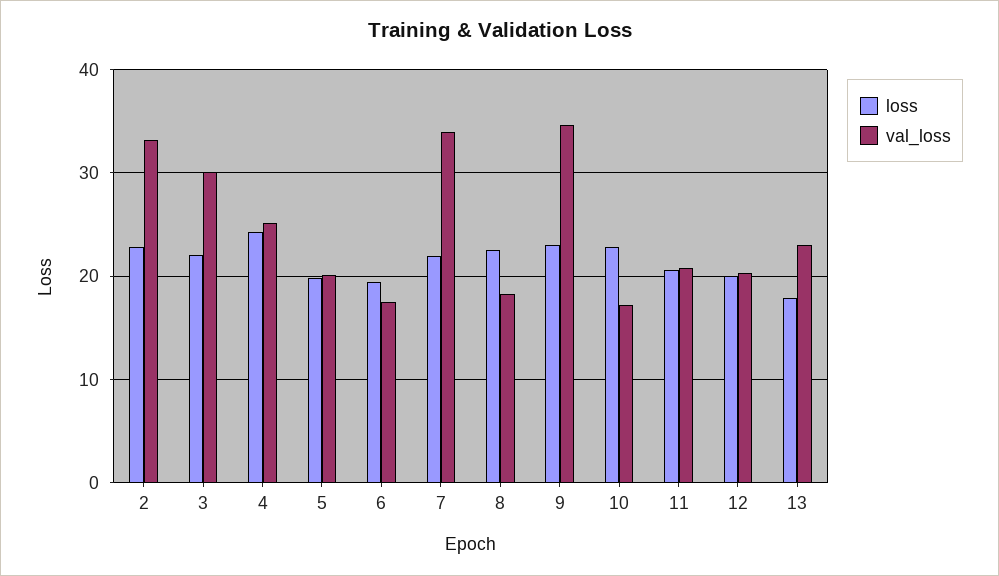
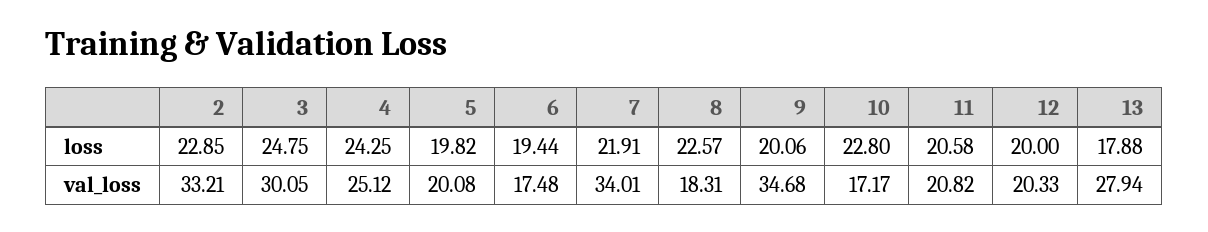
  {
    "loss": {
      "2": 22.85,
-     "3": 22,
+     "3": 24.75,
      "4": 24.25,
      "5": 19.82,
      "6": 19.44,
      "7": 21.91,
      "8": 22.57,
-     "9": 23,
+     "9": 20.06,
      "10": 22.8,
      "11": 20.58,
      "12": 20,
      "13": 17.88
    },
    "val_loss": {
      "2": 33.21,
      "3": 30.05,
      "4": 25.12,
      "5": 20.08,
      "6": 17.48,
      "7": 34.01,
      "8": 18.31,
      "9": 34.68,
      "10": 17.17,
      "11": 20.82,
      "12": 20.33,
-     "13": 23
+     "13": 27.94
    }
  }

